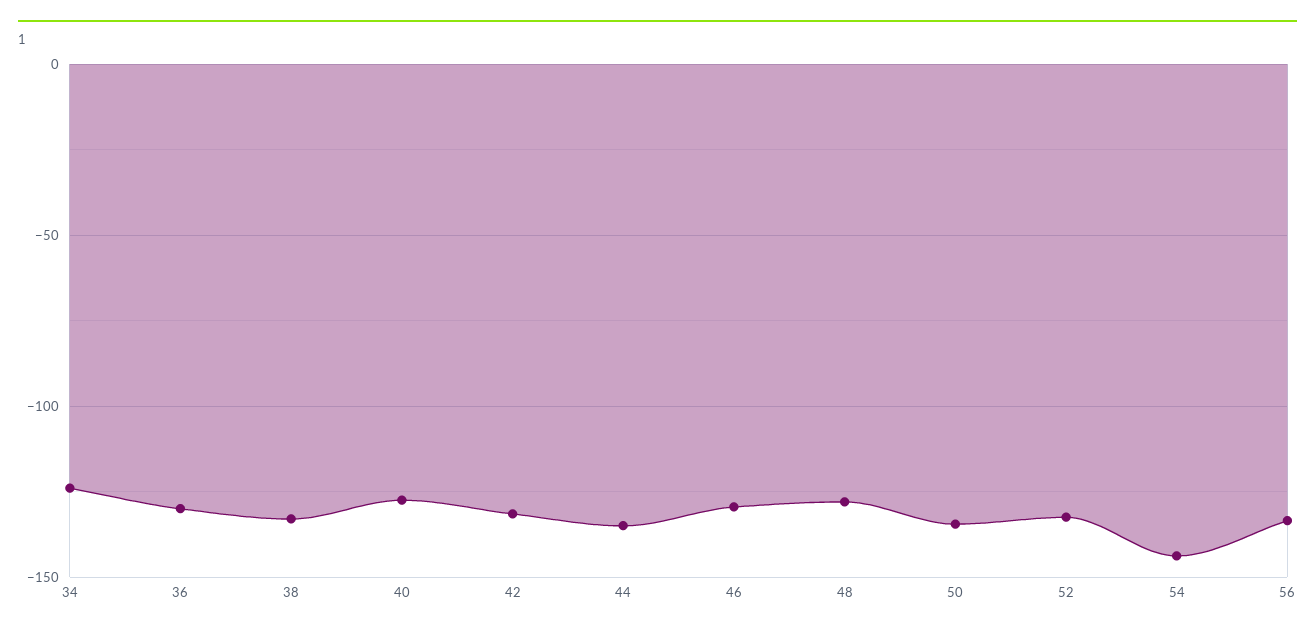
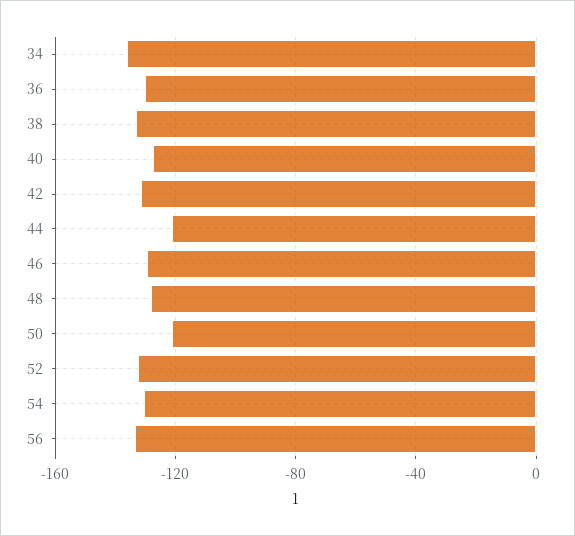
  {
-   "34": -125,
+   "34": -135,
    "36": -130,
    "38": -135,
    "40": -130,
    "42": -130,
-   "44": -135,
+   "44": -120,
    "46": -130,
    "48": -130,
-   "50": -135,
+   "50": -120,
    "52": -135,
-   "54": -145,
+   "54": -130,
    "56": -135
  }

